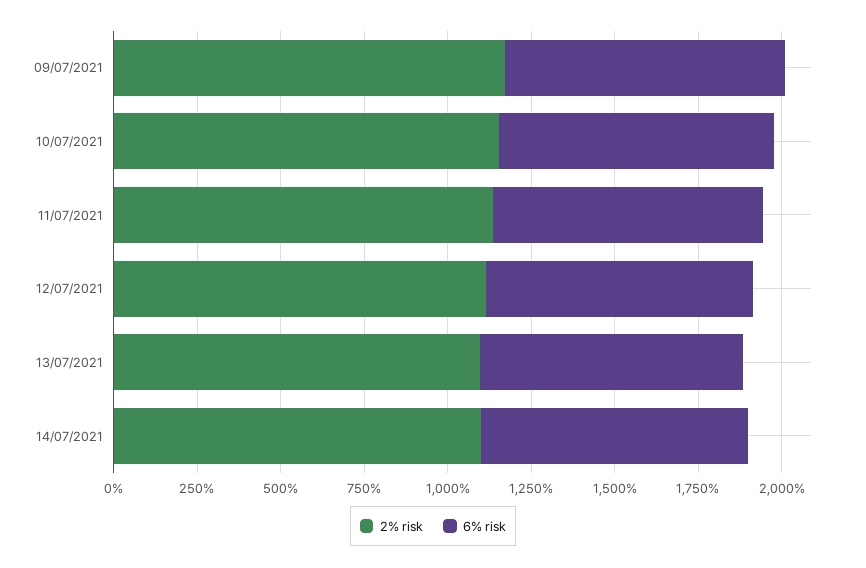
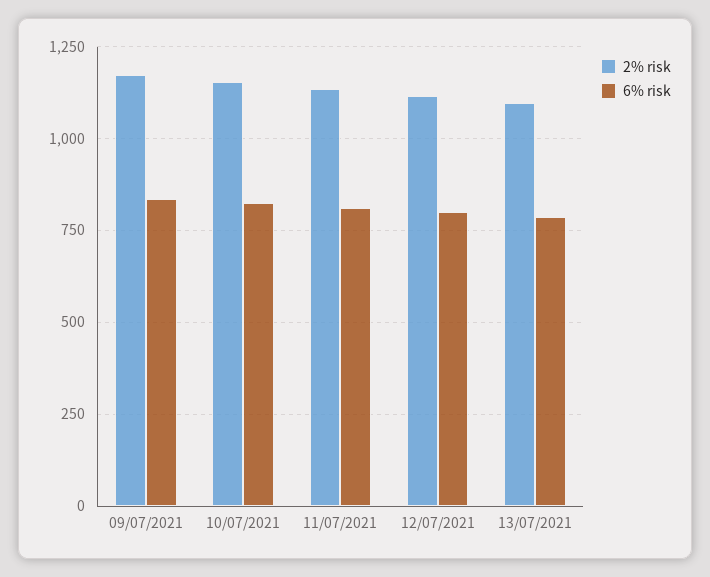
  {
    "2% risk": {
      "09/07/2021": 1175,
      "10/07/2021": 1150,
      "11/07/2021": 1125,
      "12/07/2021": 1125,
-     "13/07/2021": 1100,
+     "13/07/2021": 1100
-     "14/07/2021": 1100
    },
    "6% risk": {
      "09/07/2021": 825,
      "10/07/2021": 825,
      "11/07/2021": 800,
      "12/07/2021": 800,
-     "13/07/2021": 775,
+     "13/07/2021": 775
-     "14/07/2021": 800
    }
  }

